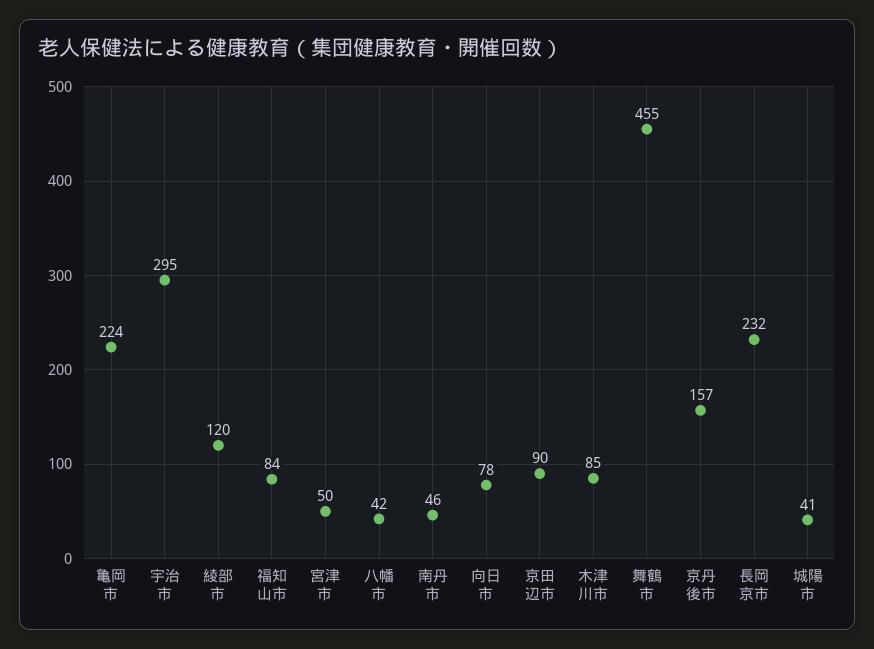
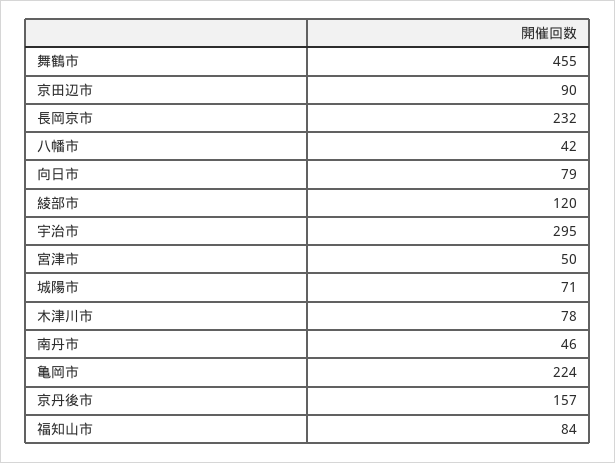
  {
    "亀岡市": 224,
    "宇治市": 295,
    "綾部市": 120,
    "福知山市": 84,
    "宮津市": 50,
    "八幡市": 42,
    "南丹市": 46,
-   "向日市": 78,
+   "向日市": 79,
    "京田辺市": 90,
-   "木津川市": 85,
+   "木津川市": 78,
    "舞鶴市": 455,
    "京丹後市": 157,
    "長岡京市": 232,
-   "城陽市": 41
+   "城陽市": 71
  }

